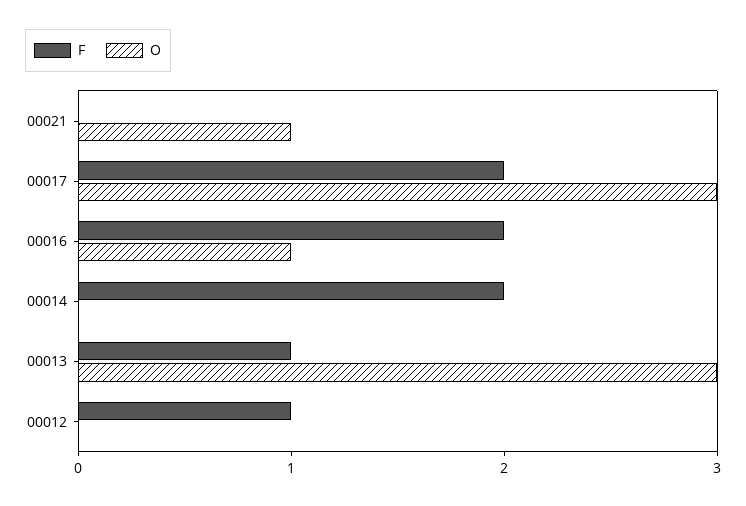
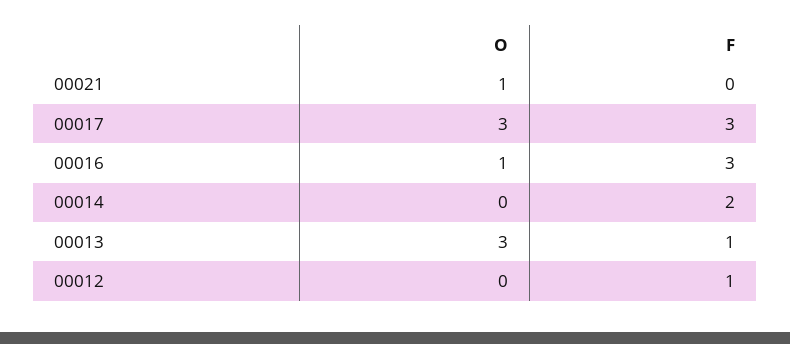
  {
    "F": {
      "00021": 0,
-     "00017": 2,
+     "00017": 3,
-     "00016": 2,
+     "00016": 3,
      "00014": 2,
      "00013": 1,
      "00012": 1
    },
    "O": {
      "00021": 1,
      "00017": 3,
      "00016": 1,
      "00014": 0,
      "00013": 3,
      "00012": 0
    }
  }

